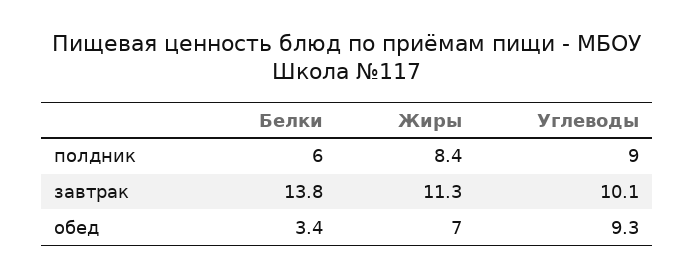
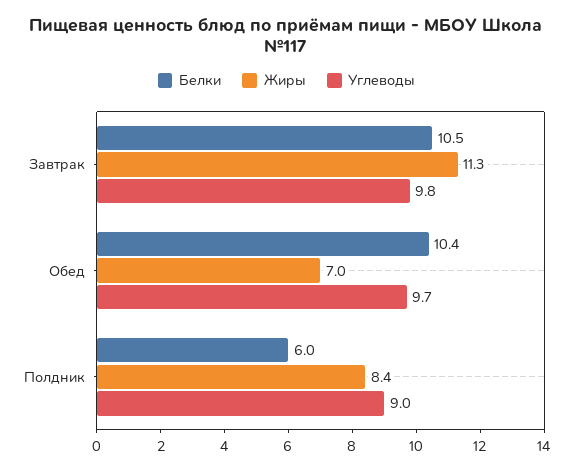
  {
    "Белки": {
      "полдник": 6,
-     "завтрак": 13.8,
+     "завтрак": 10.5,
-     "обед": 3.4
+     "обед": 10.4
    },
    "Жиры": {
      "полдник": 8.4,
      "завтрак": 11.3,
      "обед": 7
    },
    "Углеводы": {
      "полдник": 9,
-     "завтрак": 10.1,
+     "завтрак": 9.8,
-     "обед": 9.3
+     "обед": 9.7
    }
  }

